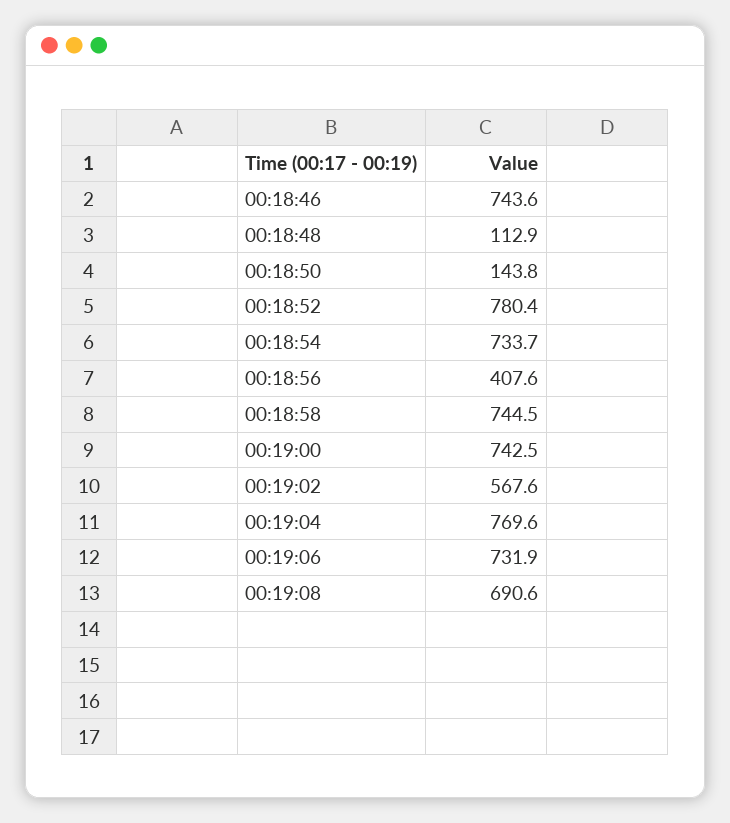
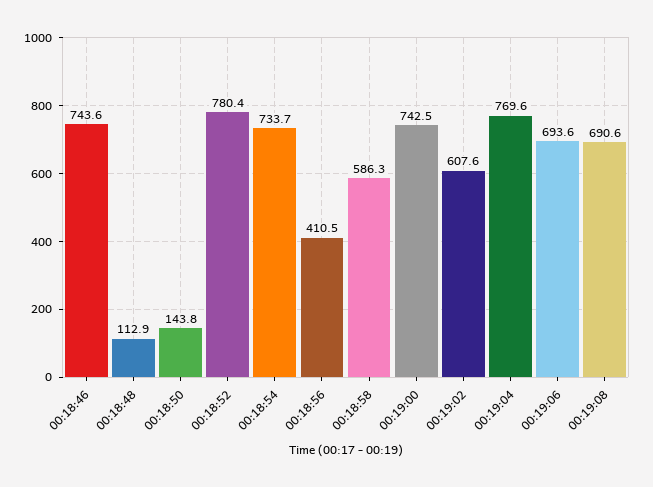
  {
    "00:18:46": 743.6,
    "00:18:48": 112.9,
    "00:18:50": 143.8,
    "00:18:52": 780.4,
    "00:18:54": 733.7,
-   "00:18:56": 407.6,
+   "00:18:56": 410.5,
-   "00:18:58": 744.5,
+   "00:18:58": 586.3,
    "00:19:00": 742.5,
-   "00:19:02": 567.6,
+   "00:19:02": 607.6,
    "00:19:04": 769.6,
-   "00:19:06": 731.9,
+   "00:19:06": 693.6,
    "00:19:08": 690.6
  }

